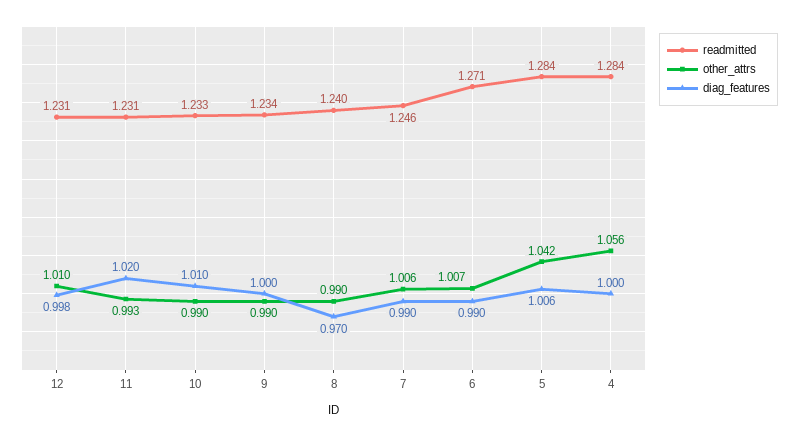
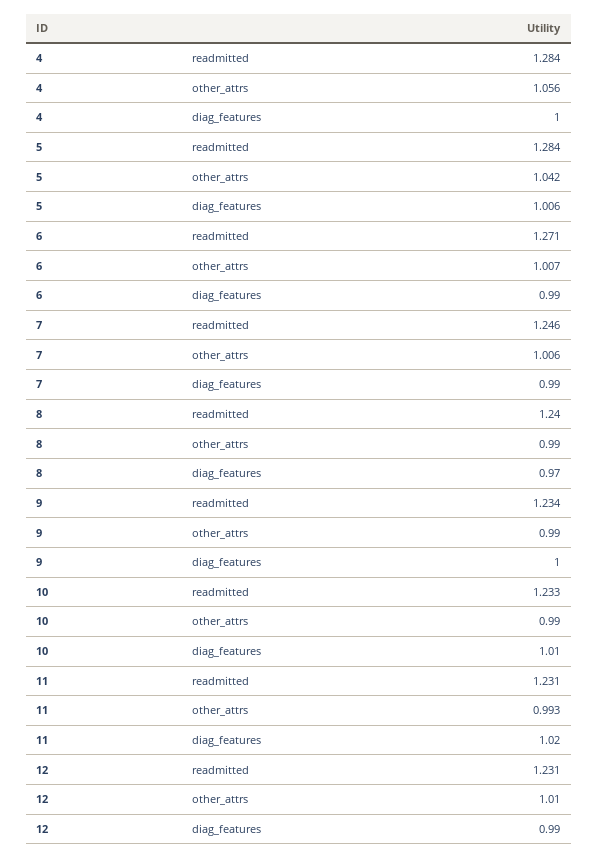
  {
    "readmitted": {
      "12": 1.231,
      "11": 1.231,
      "10": 1.233,
      "9": 1.234,
      "8": 1.24,
      "7": 1.246,
      "6": 1.271,
      "5": 1.284,
      "4": 1.284
    },
    "other_attrs": {
      "12": 1.01,
      "11": 0.993,
      "10": 0.99,
      "9": 0.99,
      "8": 0.99,
      "7": 1.006,
      "6": 1.007,
      "5": 1.042,
      "4": 1.056
    },
    "diag_features": {
-     "12": 0.998,
+     "12": 0.99,
      "11": 1.02,
      "10": 1.01,
      "9": 1,
      "8": 0.97,
      "7": 0.99,
      "6": 0.99,
      "5": 1.006,
      "4": 1
    }
  }

